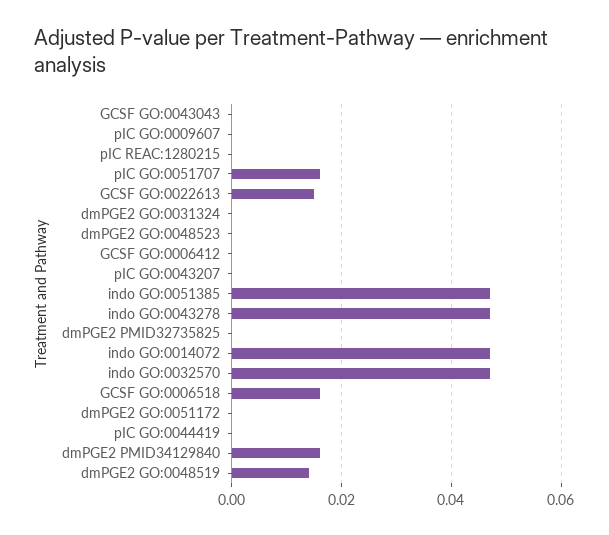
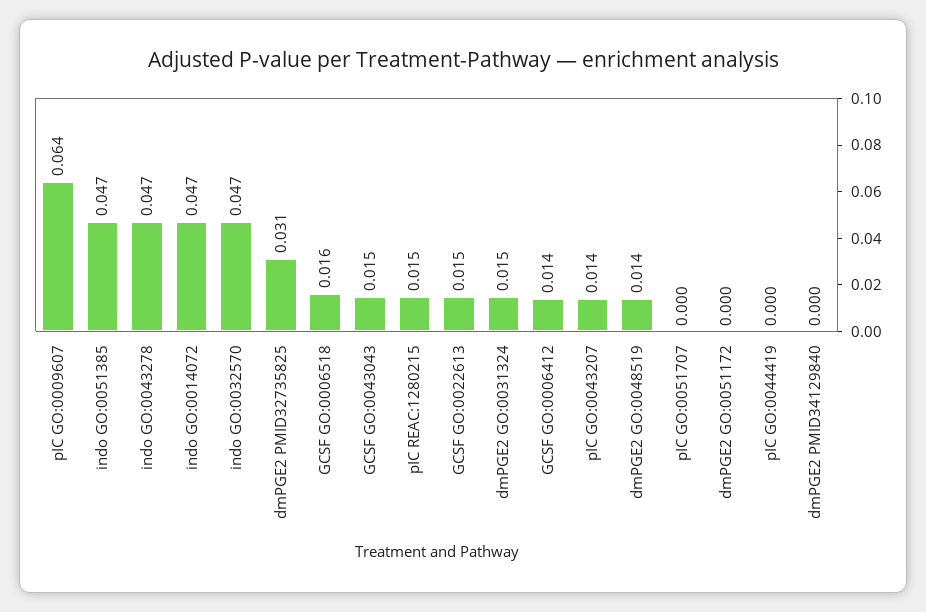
  {
-   "GCSF GO:0043043": 0,
+   "GCSF GO:0043043": 0.015,
-   "pIC GO:0009607": 0,
+   "pIC GO:0009607": 0.064,
-   "pIC REAC:1280215": 0,
+   "pIC REAC:1280215": 0.015,
-   "pIC GO:0051707": 0.015,
+   "pIC GO:0051707": 0,
    "GCSF GO:0022613": 0.015,
-   "dmPGE2 GO:0031324": 0,
+   "dmPGE2 GO:0031324": 0.015,
-   "dmPGE2 GO:0048523": 0,
-   "GCSF GO:0006412": 0,
+   "GCSF GO:0006412": 0.014,
-   "pIC GO:0043207": 0,
+   "pIC GO:0043207": 0.014,
    "indo GO:0051385": 0.047,
    "indo GO:0043278": 0.047,
-   "dmPGE2 PMID32735825": 0,
+   "dmPGE2 PMID32735825": 0.031,
    "indo GO:0014072": 0.047,
    "indo GO:0032570": 0.047,
    "GCSF GO:0006518": 0.016,
    "dmPGE2 GO:0051172": 0,
    "pIC GO:0044419": 0,
-   "dmPGE2 PMID34129840": 0.015,
+   "dmPGE2 PMID34129840": 0,
    "dmPGE2 GO:0048519": 0.014
  }

